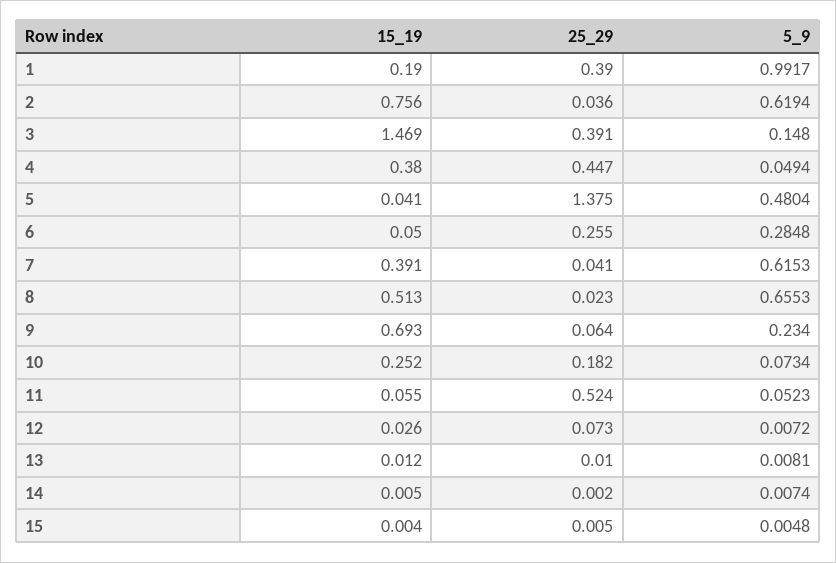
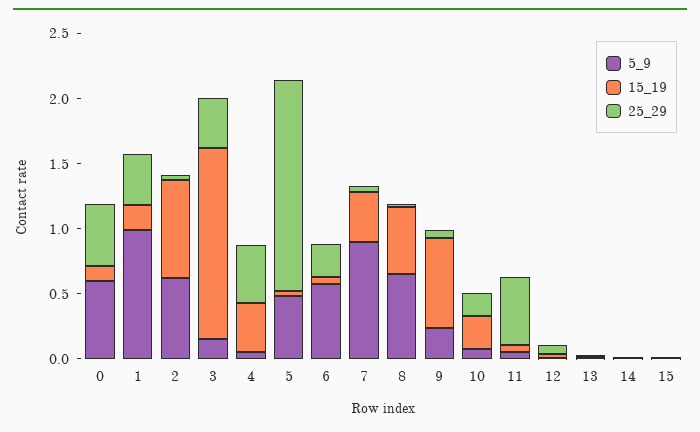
  {
    "15_19": {
      "1": 0.19,
      "2": 0.756,
      "3": 1.469,
      "4": 0.38,
      "5": 0.041,
      "6": 0.05,
      "7": 0.391,
      "8": 0.513,
      "9": 0.693,
      "10": 0.252,
      "11": 0.055,
      "12": 0.026,
      "13": 0.012,
      "14": 0.005,
-     "15": 0.004
+     "15": 0.004,
+     "0": 0.1
    },
    "25_29": {
      "1": 0.39,
      "2": 0.036,
      "3": 0.391,
      "4": 0.447,
-     "5": 1.375,
+     "5": 1.6,
      "6": 0.255,
      "7": 0.041,
      "8": 0.023,
      "9": 0.064,
      "10": 0.182,
      "11": 0.524,
      "12": 0.073,
      "13": 0.01,
      "14": 0.002,
-     "15": 0.005
+     "15": 0.005,
+     "0": 0.5
    },
    "5_9": {
      "1": 0.9917,
      "2": 0.6194,
      "3": 0.148,
      "4": 0.0494,
      "5": 0.4804,
-     "6": 0.2848,
+     "6": 0.6,
-     "7": 0.6153,
+     "7": 0.9,
      "8": 0.6553,
      "9": 0.234,
      "10": 0.0734,
      "11": 0.0523,
      "12": 0.0072,
      "13": 0.0081,
      "14": 0.0074,
-     "15": 0.0048
+     "15": 0.0048,
+     "0": 0.6
    }
  }

